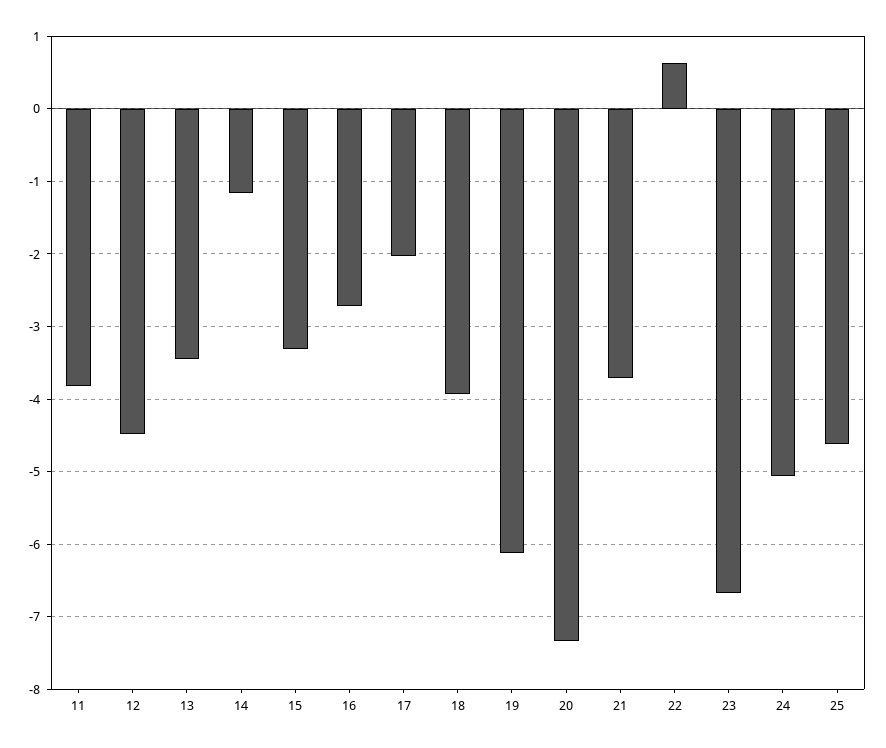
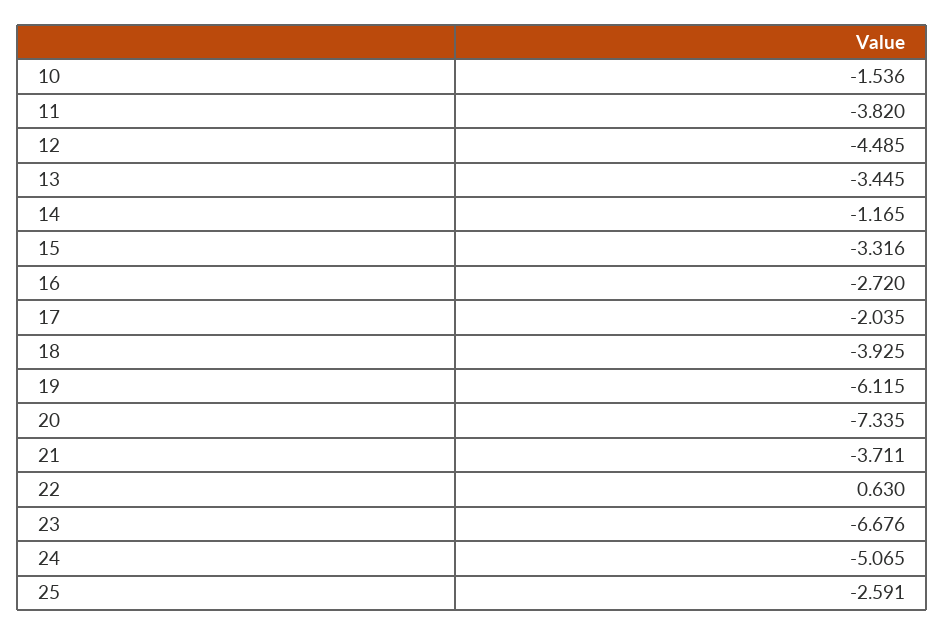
  {
    "11": -3.82,
    "12": -4.485,
    "13": -3.445,
    "14": -1.165,
    "15": -3.316,
    "16": -2.72,
    "17": -2.035,
    "18": -3.925,
    "19": -6.115,
    "20": -7.335,
    "21": -3.711,
    "22": 0.63,
    "23": -6.676,
    "24": -5.065,
-   "25": -4.6
+   "25": -2.591,
+   "10": -1.536
  }

